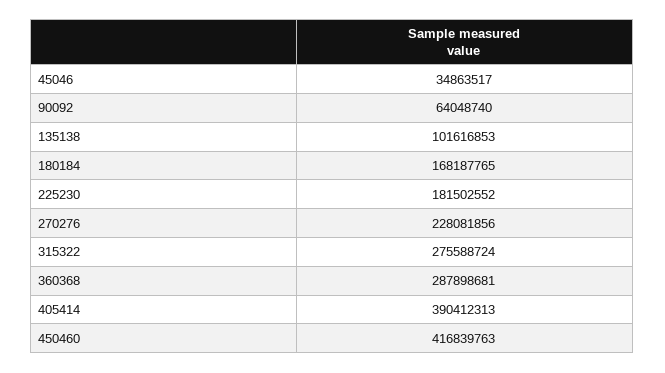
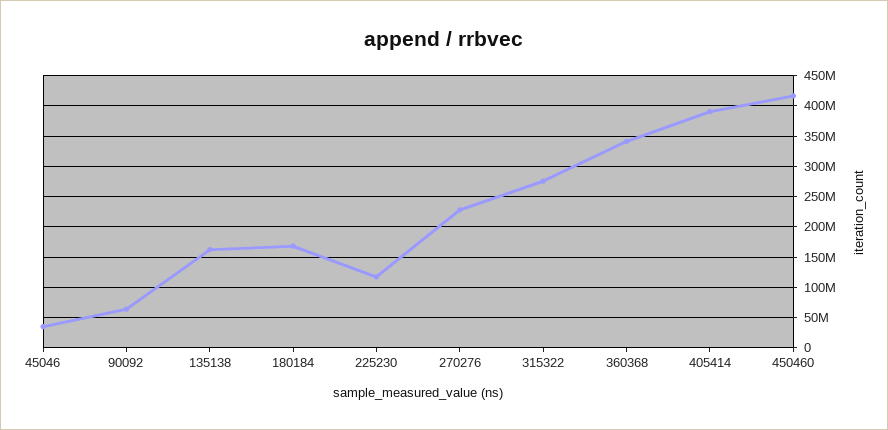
  {
    "45046": 34863517,
    "90092": 64048740,
-   "135138": 101616853,
+   "135138": 160000000,
    "180184": 168187765,
-   "225230": 181502552,
+   "225230": 120000000,
    "270276": 228081856,
    "315322": 275588724,
-   "360368": 287898681,
+   "360368": 340000000,
    "405414": 390412313,
    "450460": 416839763
  }

